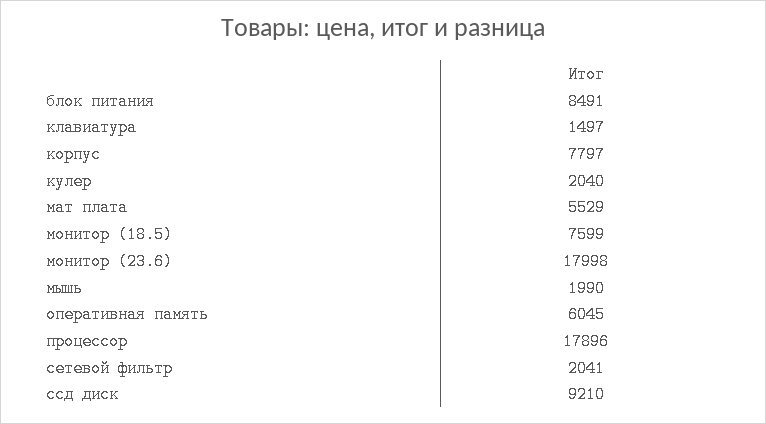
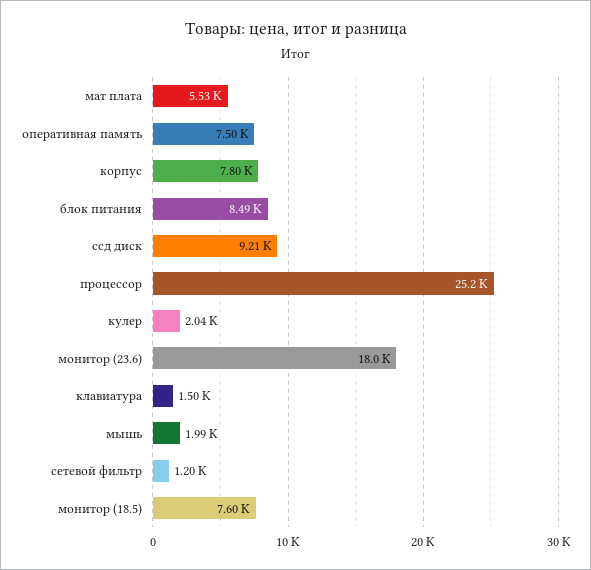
  {
    "блок питания": 8491,
    "клавиатура": 1497,
    "корпус": 7797,
    "кулер": 2040,
    "мат плата": 5529,
    "монитор (18.5)": 7599,
    "монитор (23.6)": 17998,
    "мышь": 1990,
-   "оперативная память": 6045,
+   "оперативная память": 7500,
-   "процессор": 17896,
+   "процессор": 25200,
-   "сетевой фильтр": 2041,
+   "сетевой фильтр": 1200,
    "ссд диск": 9210
  }

